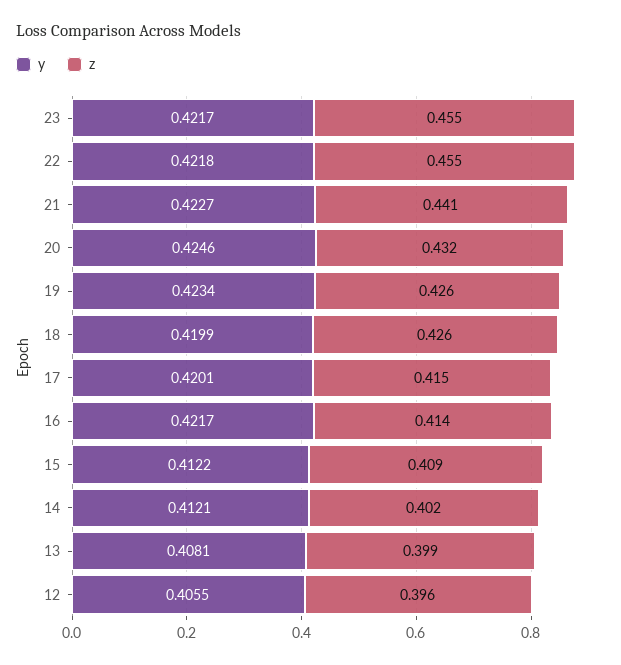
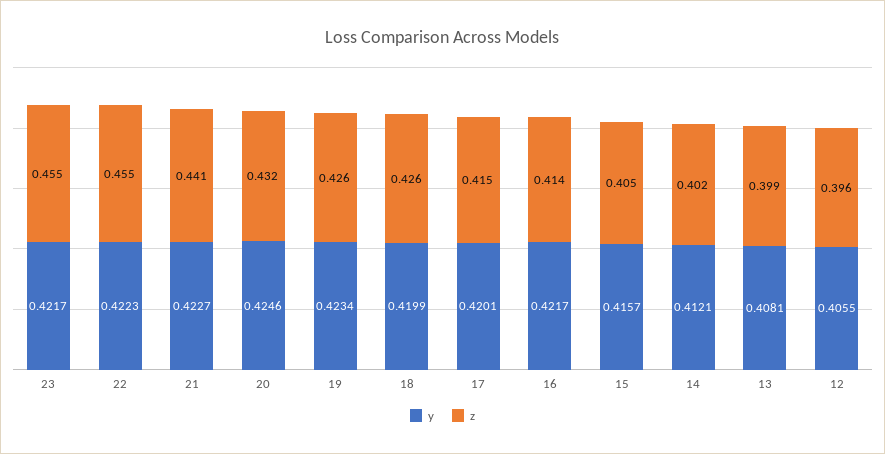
  {
    "y": {
      "23": 0.4217,
-     "22": 0.4218,
+     "22": 0.4223,
      "21": 0.4227,
      "20": 0.4246,
      "19": 0.4234,
      "18": 0.4199,
      "17": 0.4201,
      "16": 0.4217,
-     "15": 0.4122,
+     "15": 0.4157,
      "14": 0.4121,
      "13": 0.4081,
      "12": 0.4055
    },
    "z": {
      "23": 0.455,
      "22": 0.455,
      "21": 0.441,
      "20": 0.432,
      "19": 0.426,
      "18": 0.426,
      "17": 0.415,
      "16": 0.414,
-     "15": 0.409,
+     "15": 0.405,
      "14": 0.402,
      "13": 0.399,
      "12": 0.396
    }
  }

